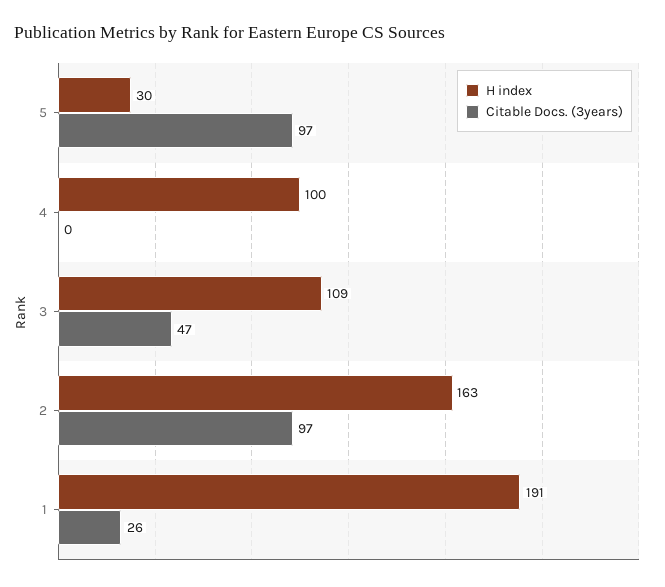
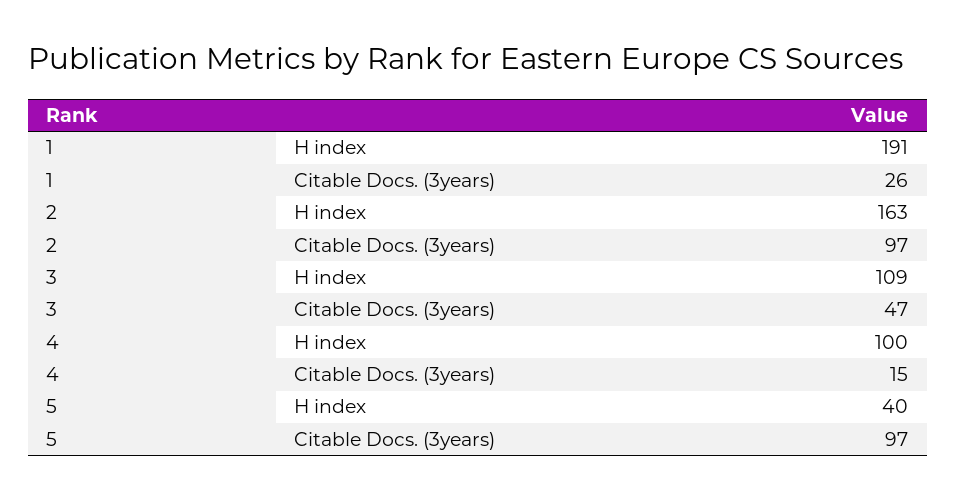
  {
    "H index": {
-     "5": 30,
+     "5": 40,
      "4": 100,
      "3": 109,
      "2": 163,
      "1": 191
    },
    "Citable Docs. (3years)": {
      "5": 97,
-     "4": 0,
+     "4": 15,
      "3": 47,
      "2": 97,
      "1": 26
    }
  }

